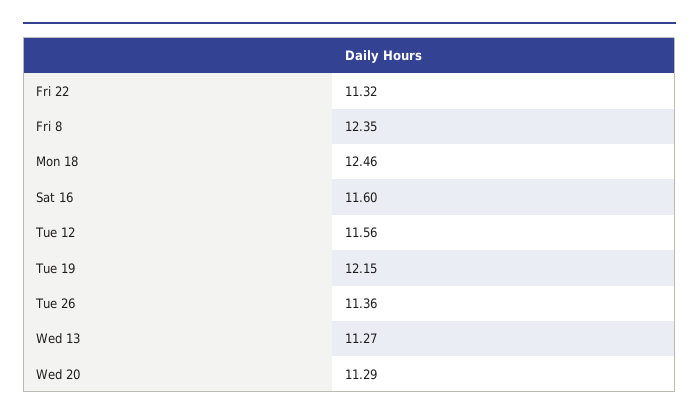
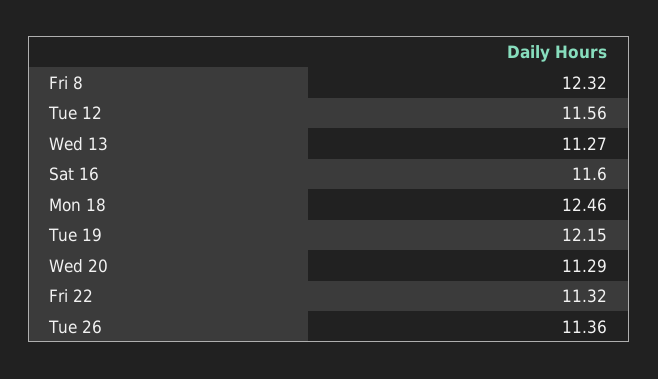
  {
    "Fri 22": 11.32,
-   "Fri 8": 12.35,
+   "Fri 8": 12.32,
    "Mon 18": 12.46,
    "Sat 16": 11.6,
    "Tue 12": 11.56,
    "Tue 19": 12.15,
    "Tue 26": 11.36,
    "Wed 13": 11.27,
    "Wed 20": 11.29
  }

